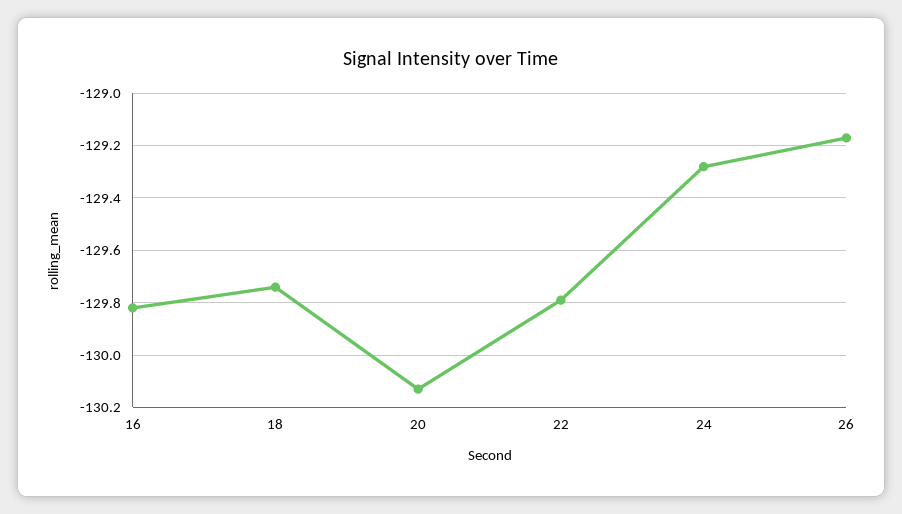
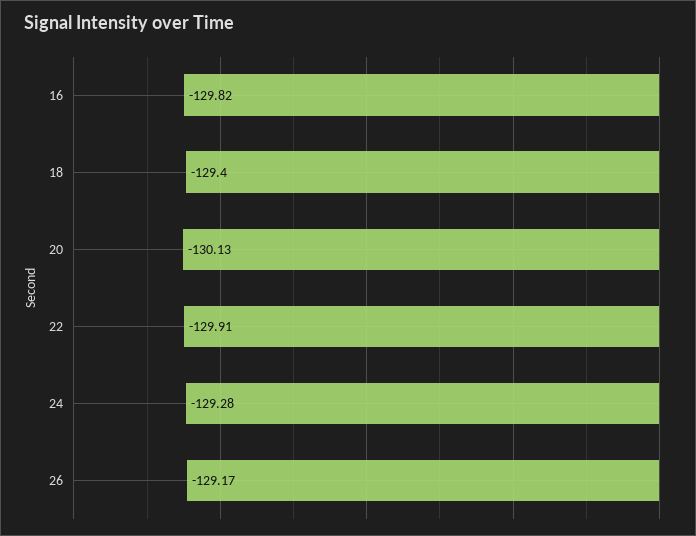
  {
    "16": -129.82,
-   "18": -129.75,
+   "18": -129.4,
    "20": -130.13,
-   "22": -129.8,
+   "22": -129.91,
    "24": -129.28,
    "26": -129.17
  }

